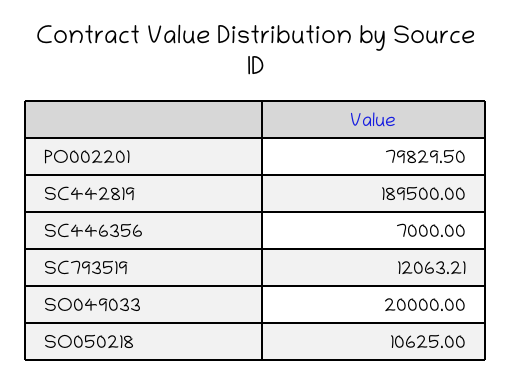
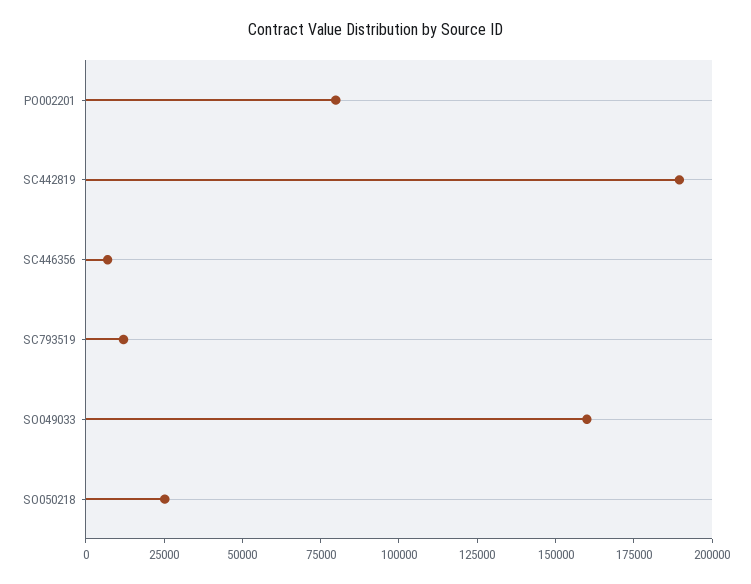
  {
    "PO002201": 79829.5,
    "SC442819": 189500,
    "SC446356": 7000,
    "SC793519": 12063.21,
-   "SO049033": 20000,
+   "SO049033": 160000,
-   "SO050218": 10625
+   "SO050218": 25000
  }

